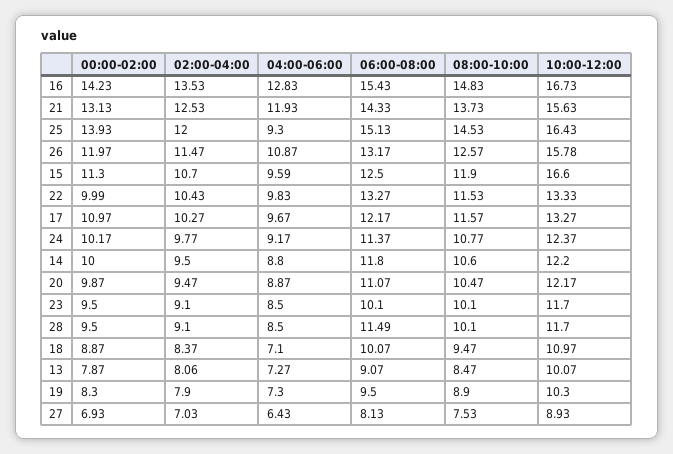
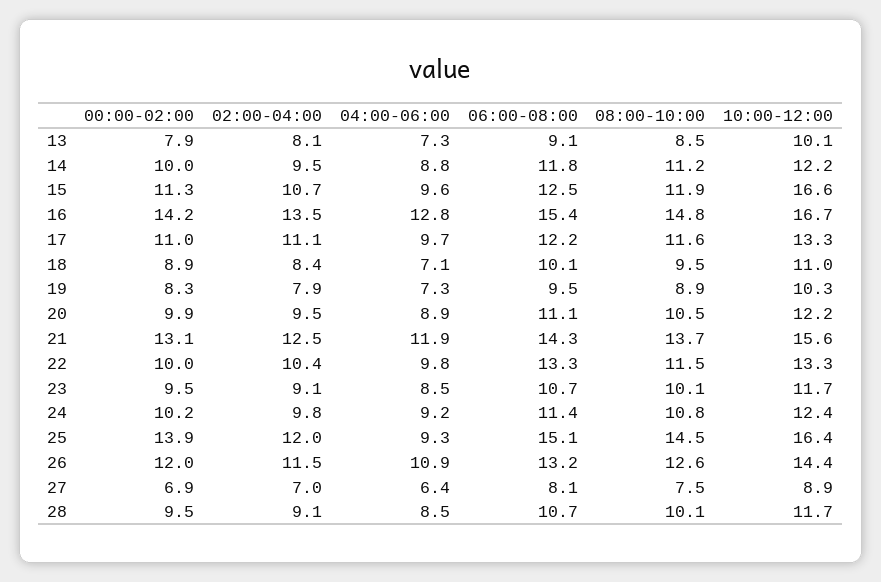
  {
    "00:00-02:00": {
      "16": 14.23,
      "21": 13.13,
      "25": 13.93,
      "26": 11.97,
      "15": 11.3,
      "22": 9.99,
      "17": 10.97,
      "24": 10.17,
      "14": 10,
      "20": 9.87,
      "23": 9.5,
      "28": 9.5,
      "18": 8.87,
      "13": 7.87,
      "19": 8.3,
      "27": 6.93
    },
    "02:00-04:00": {
      "16": 13.53,
      "21": 12.53,
      "25": 12,
      "26": 11.47,
      "15": 10.7,
      "22": 10.43,
-     "17": 10.27,
+     "17": 11.1,
      "24": 9.77,
      "14": 9.5,
      "20": 9.47,
      "23": 9.1,
      "28": 9.1,
      "18": 8.37,
      "13": 8.06,
      "19": 7.9,
      "27": 7.03
    },
    "04:00-06:00": {
      "16": 12.83,
      "21": 11.93,
      "25": 9.3,
      "26": 10.87,
      "15": 9.59,
      "22": 9.83,
      "17": 9.67,
      "24": 9.17,
      "14": 8.8,
      "20": 8.87,
      "23": 8.5,
      "28": 8.5,
      "18": 7.1,
      "13": 7.27,
      "19": 7.3,
      "27": 6.43
    },
    "06:00-08:00": {
      "16": 15.43,
      "21": 14.33,
      "25": 15.13,
      "26": 13.17,
      "15": 12.5,
      "22": 13.27,
      "17": 12.17,
      "24": 11.37,
      "14": 11.8,
      "20": 11.07,
-     "23": 10.1,
+     "23": 10.7,
-     "28": 11.49,
+     "28": 10.7,
      "18": 10.07,
      "13": 9.07,
      "19": 9.5,
      "27": 8.13
    },
    "08:00-10:00": {
      "16": 14.83,
      "21": 13.73,
      "25": 14.53,
      "26": 12.57,
      "15": 11.9,
      "22": 11.53,
      "17": 11.57,
      "24": 10.77,
-     "14": 10.6,
+     "14": 11.2,
      "20": 10.47,
      "23": 10.1,
      "28": 10.1,
      "18": 9.47,
      "13": 8.47,
      "19": 8.9,
      "27": 7.53
    },
    "10:00-12:00": {
      "16": 16.73,
      "21": 15.63,
      "25": 16.43,
-     "26": 15.78,
+     "26": 14.4,
      "15": 16.6,
      "22": 13.33,
      "17": 13.27,
      "24": 12.37,
      "14": 12.2,
      "20": 12.17,
      "23": 11.7,
      "28": 11.7,
      "18": 10.97,
      "13": 10.07,
      "19": 10.3,
      "27": 8.93
    }
  }

